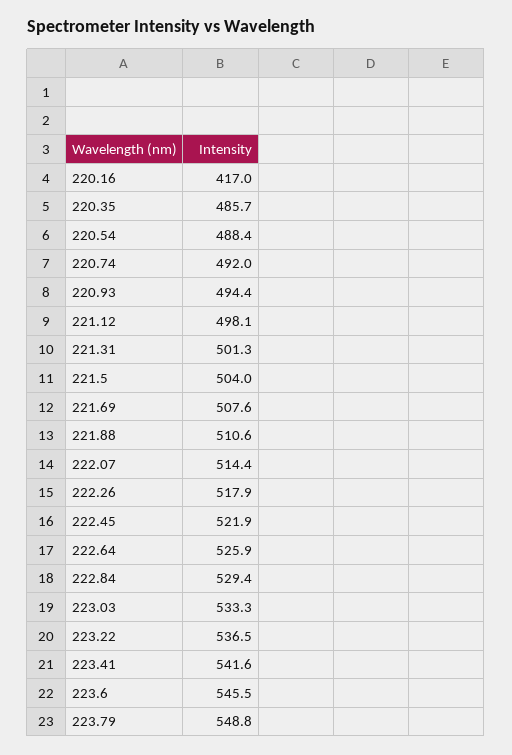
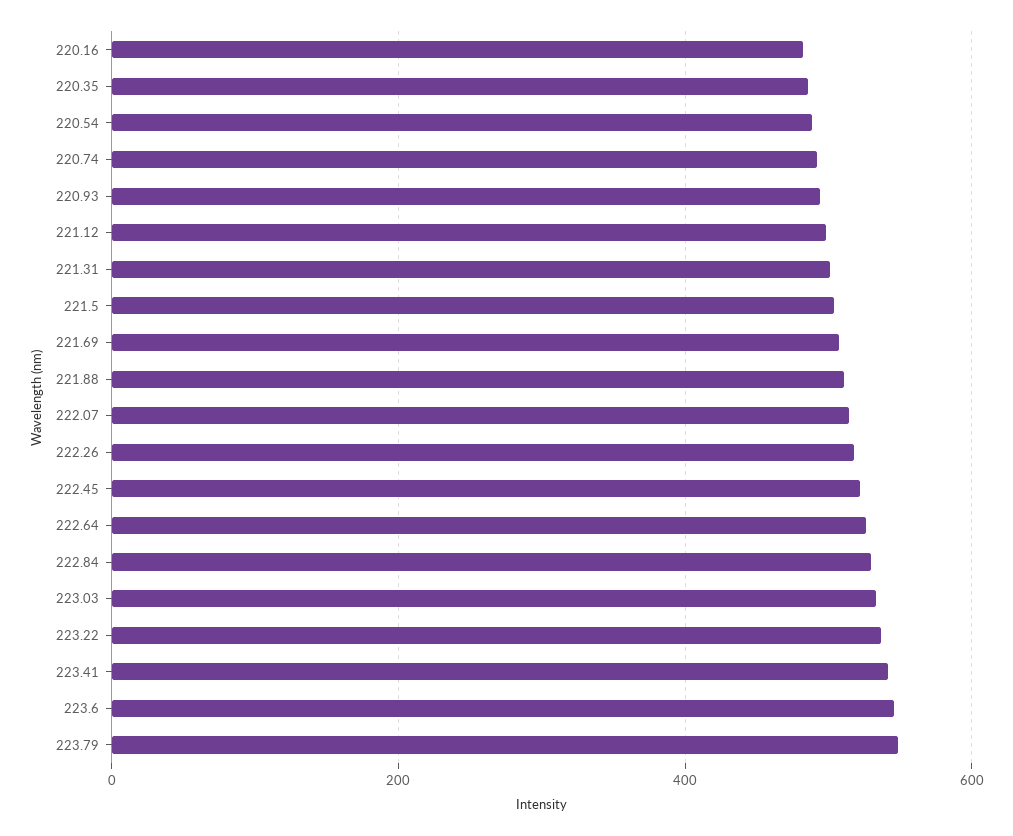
  {
-   "220.16": 417,
+   "220.16": 480,
    "220.35": 485.7,
    "220.54": 488.4,
    "220.74": 492,
    "220.93": 494.4,
    "221.12": 498.1,
    "221.31": 501.3,
    "221.5": 504,
    "221.69": 507.6,
    "221.88": 510.6,
    "222.07": 514.4,
    "222.26": 517.9,
    "222.45": 521.9,
    "222.64": 525.9,
    "222.84": 529.4,
    "223.03": 533.3,
    "223.22": 536.5,
    "223.41": 541.6,
    "223.6": 545.5,
    "223.79": 548.8
  }

